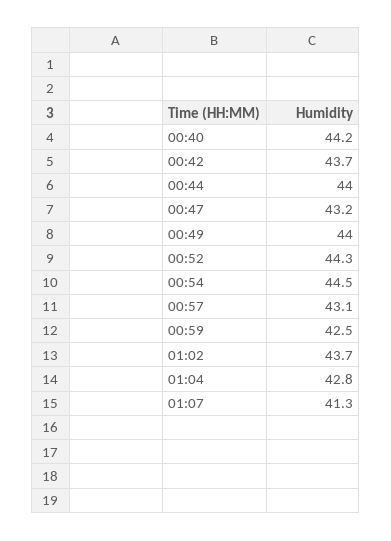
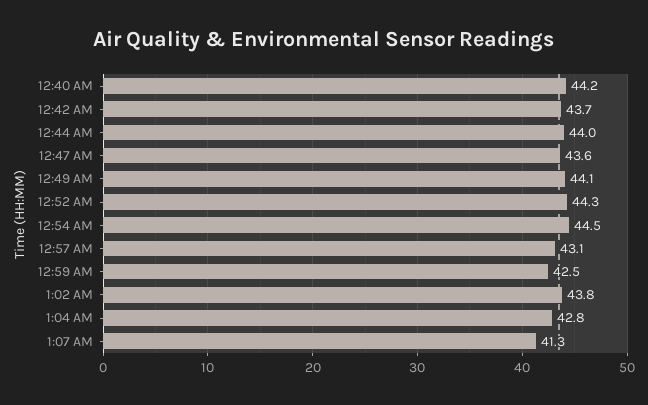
  {
    "00:40": 44.2,
    "00:42": 43.7,
    "00:44": 44,
-   "00:47": 43.2,
+   "00:47": 43.6,
-   "00:49": 44,
+   "00:49": 44.1,
    "00:52": 44.3,
    "00:54": 44.5,
    "00:57": 43.1,
    "00:59": 42.5,
-   "01:02": 43.7,
+   "01:02": 43.8,
    "01:04": 42.8,
    "01:07": 41.3
  }

